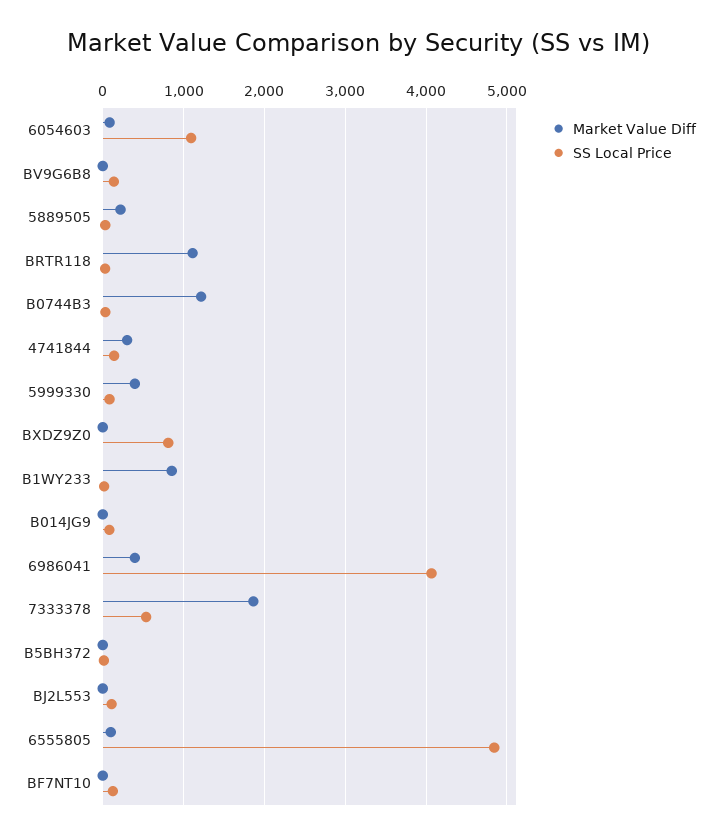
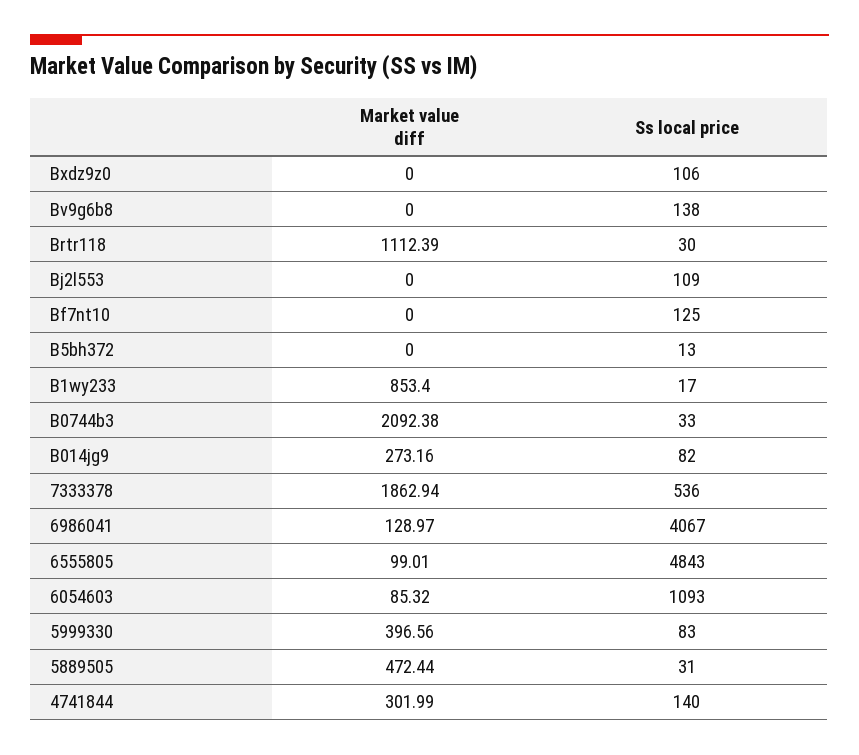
  {
    "Market Value Diff": {
      "6054603": 85.32,
      "BV9G6B8": 0,
-     "5889505": 200,
+     "5889505": 472.44,
      "BRTR118": 1112.39,
-     "B0744B3": 1200,
+     "B0744B3": 2092.38,
      "4741844": 301.99,
      "5999330": 396.56,
      "BXDZ9Z0": 0,
      "B1WY233": 853.4,
-     "B014JG9": 0,
+     "B014JG9": 273.16,
-     "6986041": 400,
+     "6986041": 128.97,
      "7333378": 1862.94,
      "B5BH372": 0,
      "BJ2L553": 0,
      "6555805": 99.01,
      "BF7NT10": 0
    },
    "SS Local Price": {
      "6054603": 1093,
      "BV9G6B8": 138,
      "5889505": 31,
      "BRTR118": 30,
      "B0744B3": 33,
      "4741844": 140,
      "5999330": 83,
-     "BXDZ9Z0": 800,
+     "BXDZ9Z0": 106,
      "B1WY233": 17,
      "B014JG9": 82,
      "6986041": 4067,
      "7333378": 536,
      "B5BH372": 13,
      "BJ2L553": 109,
      "6555805": 4843,
      "BF7NT10": 125
    }
  }

